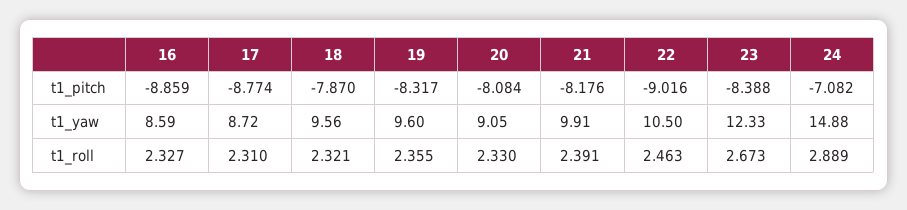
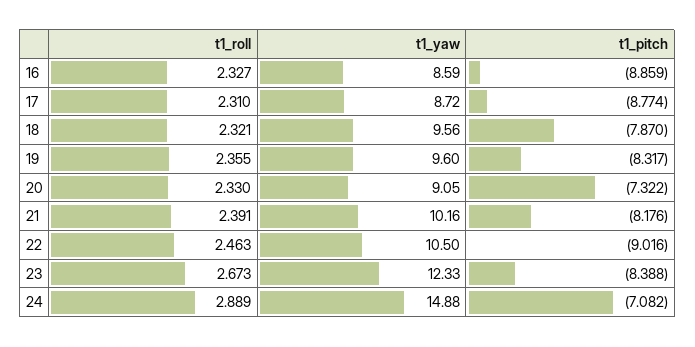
  {
    "16": {
      "t1_pitch": -8.859,
      "t1_yaw": 8.59,
      "t1_roll": 2.327
    },
    "17": {
      "t1_pitch": -8.774,
      "t1_yaw": 8.72,
      "t1_roll": 2.31
    },
    "18": {
      "t1_pitch": -7.87,
      "t1_yaw": 9.56,
      "t1_roll": 2.321
    },
    "19": {
      "t1_pitch": -8.317,
      "t1_yaw": 9.6,
      "t1_roll": 2.355
    },
    "20": {
-     "t1_pitch": -8.084,
+     "t1_pitch": -7.322,
      "t1_yaw": 9.05,
      "t1_roll": 2.33
    },
    "21": {
      "t1_pitch": -8.176,
-     "t1_yaw": 9.91,
+     "t1_yaw": 10.16,
      "t1_roll": 2.391
    },
    "22": {
      "t1_pitch": -9.016,
      "t1_yaw": 10.5,
      "t1_roll": 2.463
    },
    "23": {
      "t1_pitch": -8.388,
      "t1_yaw": 12.33,
      "t1_roll": 2.673
    },
    "24": {
      "t1_pitch": -7.082,
      "t1_yaw": 14.88,
      "t1_roll": 2.889
    }
  }

